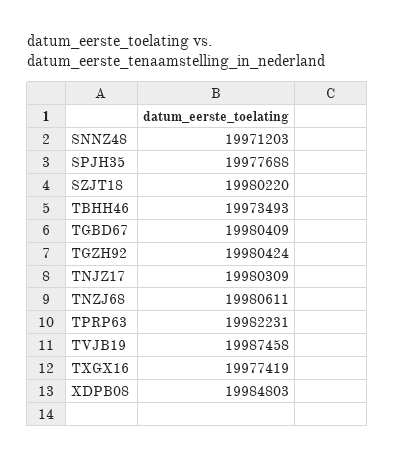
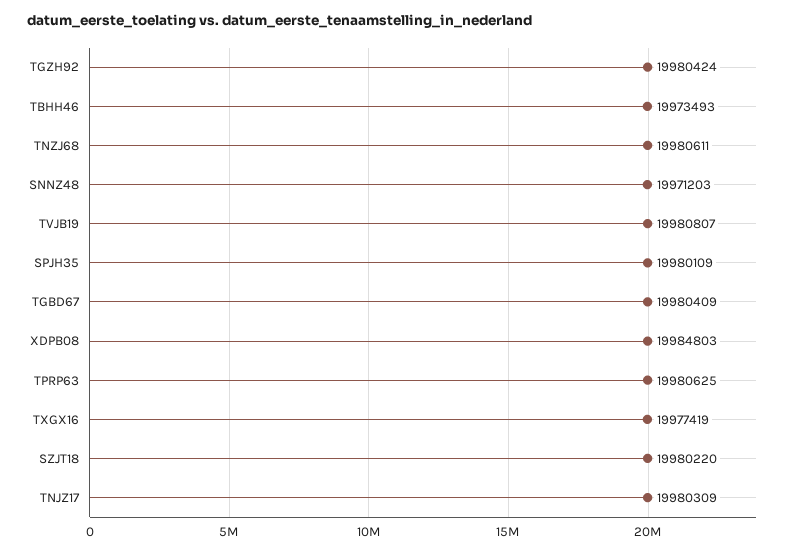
  {
    "SNNZ48": 19971203,
-   "SPJH35": 19977688,
+   "SPJH35": 19980109,
    "SZJT18": 19980220,
    "TBHH46": 19973493,
    "TGBD67": 19980409,
    "TGZH92": 19980424,
    "TNJZ17": 19980309,
    "TNZJ68": 19980611,
-   "TPRP63": 19982231,
+   "TPRP63": 19980625,
-   "TVJB19": 19987458,
+   "TVJB19": 19980807,
    "TXGX16": 19977419,
    "XDPB08": 19984803
  }

